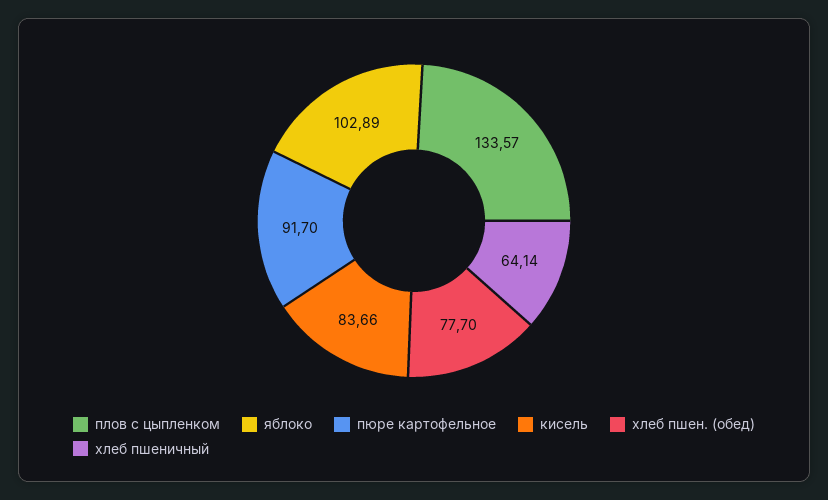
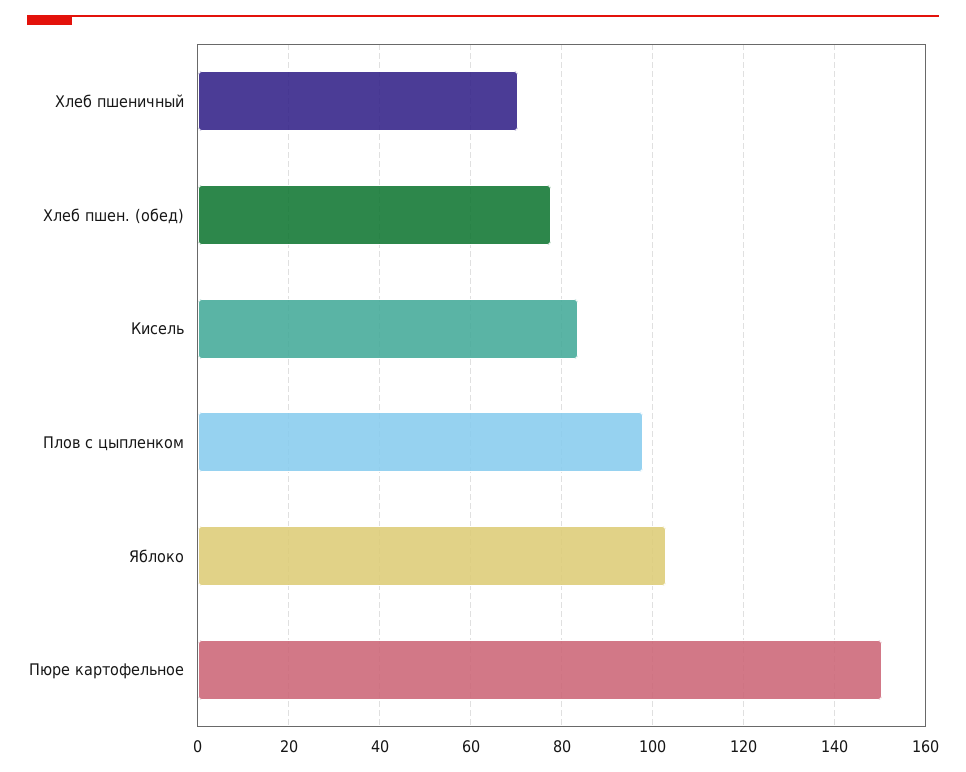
  {
-   "плов с цыпленком": 133.57,
+   "плов с цыпленком": 98,
    "яблоко": 102.89,
-   "пюре картофельное": 91.7,
+   "пюре картофельное": 150,
    "кисель": 83.66,
    "хлеб пшен. (обед)": 77.7,
-   "хлеб пшеничный": 64.14
+   "хлеб пшеничный": 70
  }

